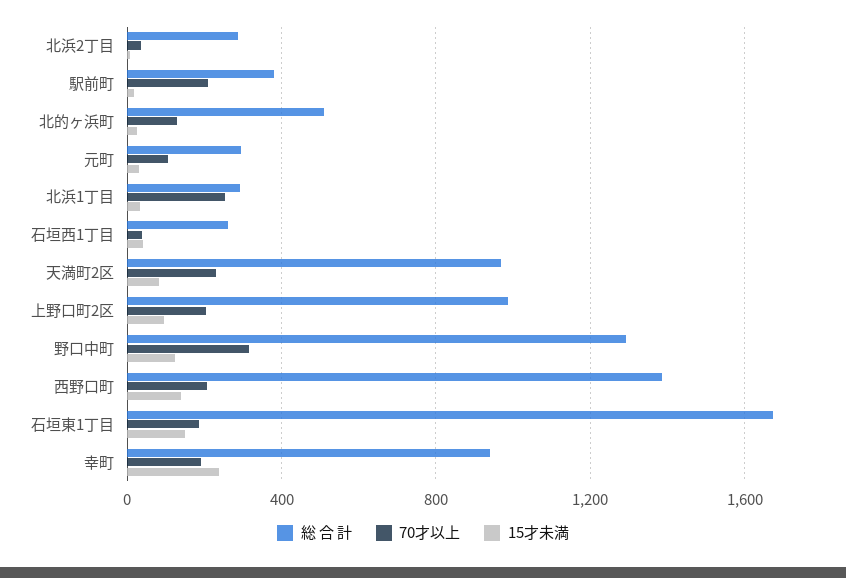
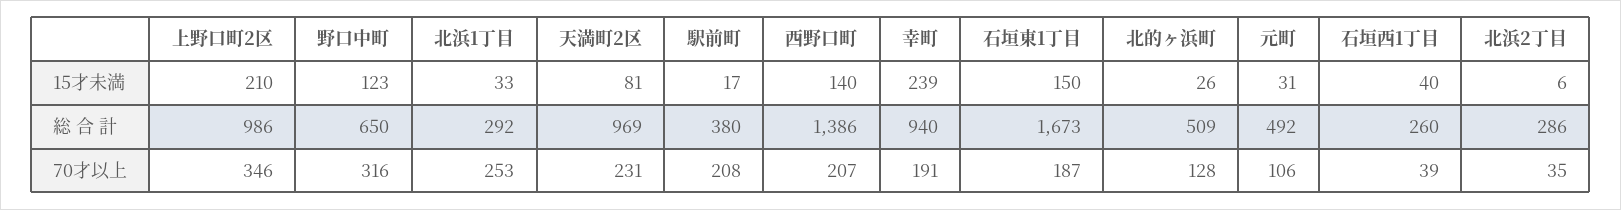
  {
    "総 合 計": {
      "北浜2丁目": 286,
      "駅前町": 380,
      "北的ヶ浜町": 509,
-     "元町": 300,
+     "元町": 492,
      "北浜1丁目": 292,
      "石垣西1丁目": 260,
      "天満町2区": 969,
      "上野口町2区": 986,
-     "野口中町": 1300,
+     "野口中町": 650,
      "西野口町": 1386,
      "石垣東1丁目": 1673,
      "幸町": 940
    },
    "70才以上": {
      "北浜2丁目": 35,
      "駅前町": 208,
      "北的ヶ浜町": 128,
      "元町": 106,
      "北浜1丁目": 253,
      "石垣西1丁目": 39,
      "天満町2区": 231,
-     "上野口町2区": 200,
+     "上野口町2区": 346,
      "野口中町": 316,
      "西野口町": 207,
      "石垣東1丁目": 187,
      "幸町": 191
    },
    "15才未満": {
      "北浜2丁目": 6,
      "駅前町": 17,
      "北的ヶ浜町": 26,
      "元町": 31,
      "北浜1丁目": 33,
      "石垣西1丁目": 40,
      "天満町2区": 81,
-     "上野口町2区": 100,
+     "上野口町2区": 210,
      "野口中町": 123,
      "西野口町": 140,
      "石垣東1丁目": 150,
      "幸町": 239
    }
  }

